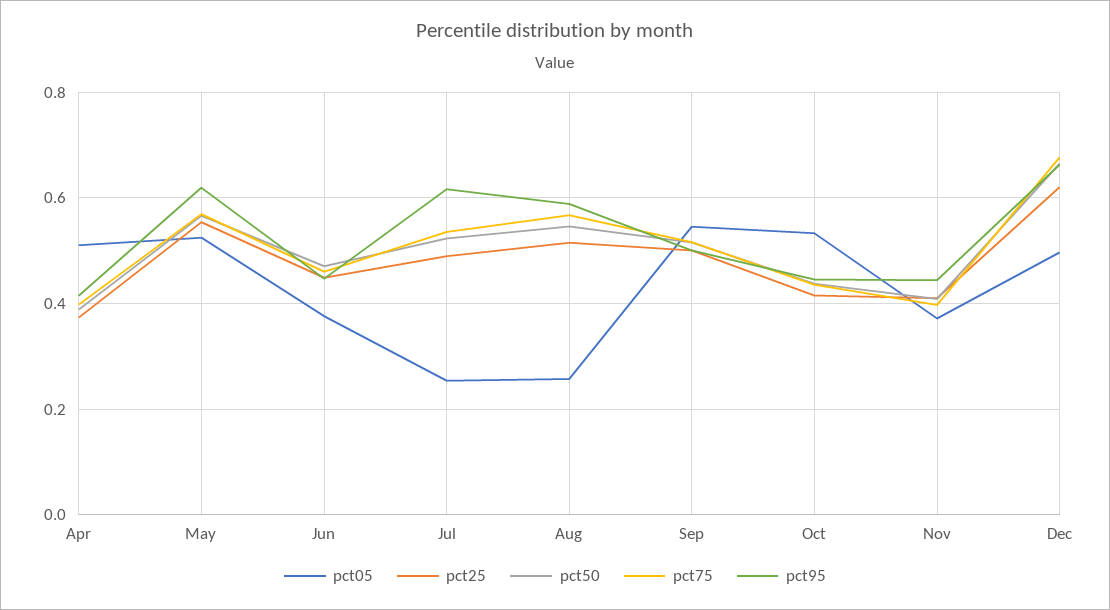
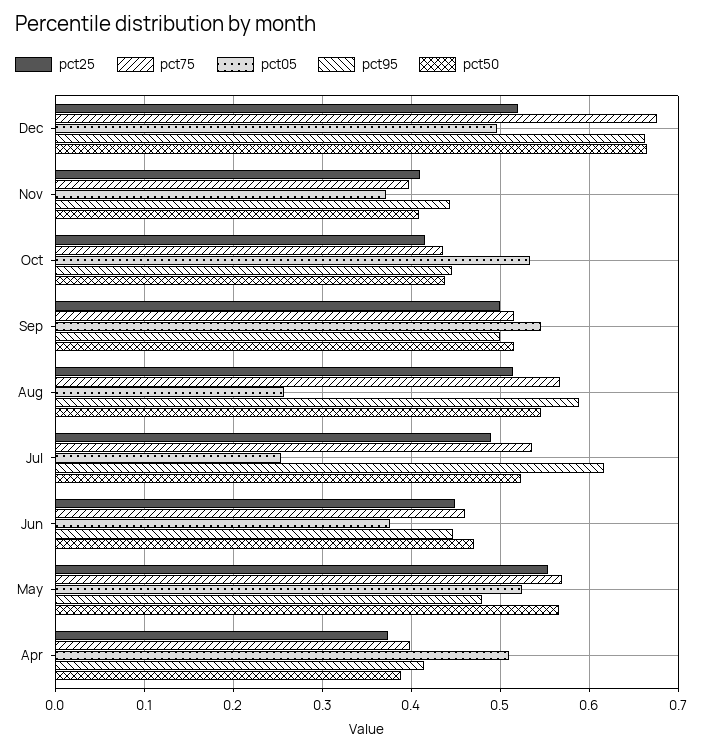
  {
    "pct05": {
      "Apr": 0.51,
      "May": 0.52,
      "Jun": 0.38,
      "Jul": 0.25,
      "Aug": 0.26,
      "Sep": 0.55,
      "Oct": 0.53,
      "Nov": 0.37,
      "Dec": 0.5
    },
    "pct25": {
      "Apr": 0.37,
      "May": 0.55,
      "Jun": 0.45,
      "Jul": 0.49,
      "Aug": 0.52,
      "Sep": 0.5,
      "Oct": 0.42,
      "Nov": 0.41,
-     "Dec": 0.62
+     "Dec": 0.52
    },
    "pct50": {
      "Apr": 0.39,
      "May": 0.57,
      "Jun": 0.47,
      "Jul": 0.52,
      "Aug": 0.55,
      "Sep": 0.52,
      "Oct": 0.44,
      "Nov": 0.41,
      "Dec": 0.66
    },
    "pct75": {
      "Apr": 0.4,
      "May": 0.57,
      "Jun": 0.46,
      "Jul": 0.54,
      "Aug": 0.57,
      "Sep": 0.52,
      "Oct": 0.44,
      "Nov": 0.4,
      "Dec": 0.68
    },
    "pct95": {
      "Apr": 0.41,
-     "May": 0.62,
+     "May": 0.48,
      "Jun": 0.45,
      "Jul": 0.62,
      "Aug": 0.59,
      "Sep": 0.5,
      "Oct": 0.45,
      "Nov": 0.44,
      "Dec": 0.66
    }
  }

